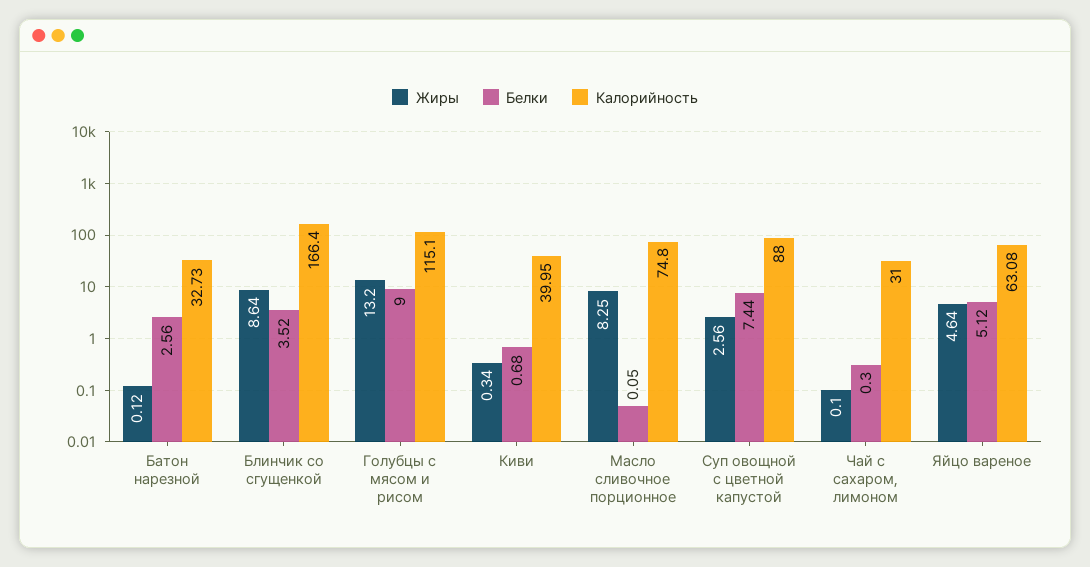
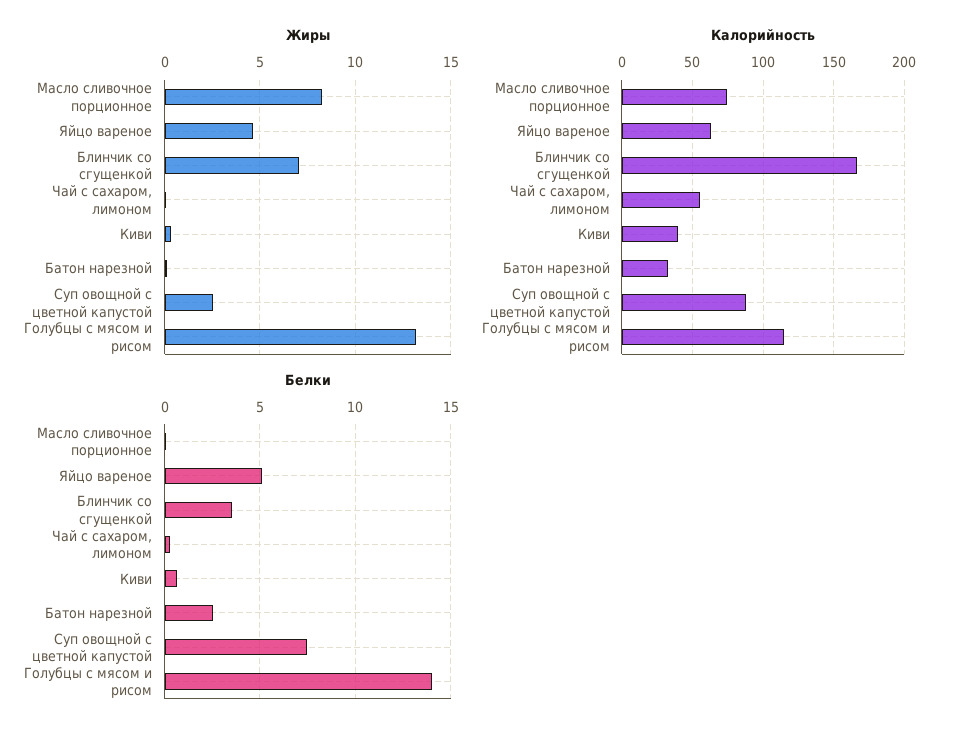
  {
    "Жиры": {
      "Батон нарезной": 0.12,
-     "Блинчик со сгущенкой": 8.64,
+     "Блинчик со сгущенкой": 7,
      "Голубцы с мясом и рисом": 13.2,
      "Киви": 0.34,
      "Масло сливочное порционное": 8.25,
      "Суп овощной с цветной капустой": 2.56,
      "Чай с сахаром, лимоном": 0.1,
      "Яйцо вареное": 4.64
    },
    "Белки": {
      "Батон нарезной": 2.56,
      "Блинчик со сгущенкой": 3.52,
-     "Голубцы с мясом и рисом": 9,
+     "Голубцы с мясом и рисом": 14,
      "Киви": 0.68,
      "Масло сливочное порционное": 0.05,
      "Суп овощной с цветной капустой": 7.44,
      "Чай с сахаром, лимоном": 0.3,
      "Яйцо вареное": 5.12
    },
    "Калорийность": {
      "Батон нарезной": 32.73,
      "Блинчик со сгущенкой": 166.4,
      "Голубцы с мясом и рисом": 115.1,
      "Киви": 39.95,
      "Масло сливочное порционное": 74.8,
      "Суп овощной с цветной капустой": 88,
-     "Чай с сахаром, лимоном": 31,
+     "Чай с сахаром, лимоном": 55,
      "Яйцо вареное": 63.08
    }
  }

